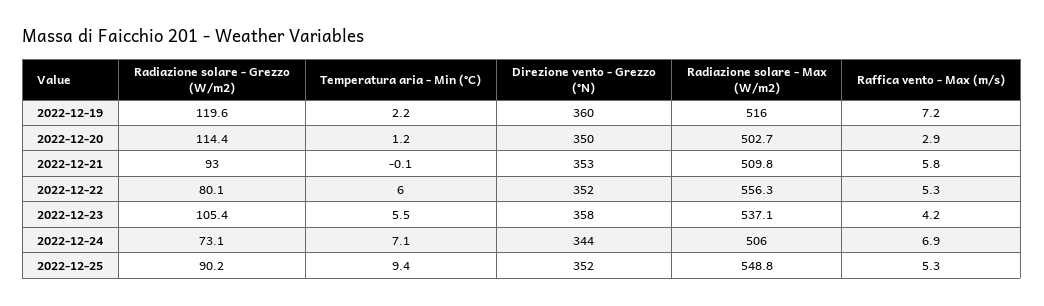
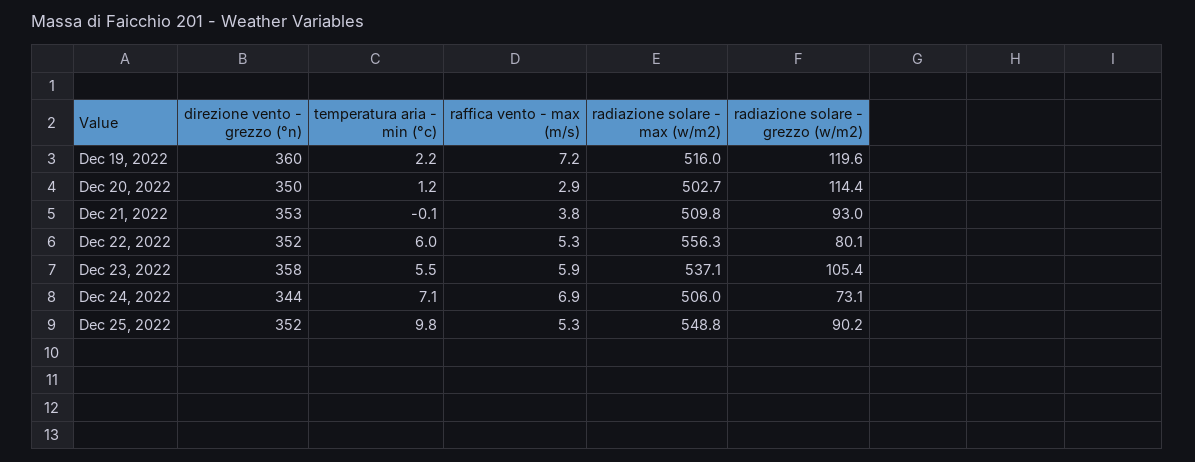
  {
    "Radiazione solare - Grezzo (W/m2)": {
      "2022-12-19": 119.6,
      "2022-12-20": 114.4,
      "2022-12-21": 93,
      "2022-12-22": 80.1,
      "2022-12-23": 105.4,
      "2022-12-24": 73.1,
      "2022-12-25": 90.2
    },
    "Temperatura aria - Min (°C)": {
      "2022-12-19": 2.2,
      "2022-12-20": 1.2,
      "2022-12-21": -0.1,
      "2022-12-22": 6,
      "2022-12-23": 5.5,
      "2022-12-24": 7.1,
-     "2022-12-25": 9.4
+     "2022-12-25": 9.8
    },
    "Direzione vento - Grezzo (°N)": {
      "2022-12-19": 360,
      "2022-12-20": 350,
      "2022-12-21": 353,
      "2022-12-22": 352,
      "2022-12-23": 358,
      "2022-12-24": 344,
      "2022-12-25": 352
    },
    "Radiazione solare - Max (W/m2)": {
      "2022-12-19": 516,
      "2022-12-20": 502.7,
      "2022-12-21": 509.8,
      "2022-12-22": 556.3,
      "2022-12-23": 537.1,
      "2022-12-24": 506,
      "2022-12-25": 548.8
    },
    "Raffica vento - Max (m/s)": {
      "2022-12-19": 7.2,
      "2022-12-20": 2.9,
-     "2022-12-21": 5.8,
+     "2022-12-21": 3.8,
      "2022-12-22": 5.3,
-     "2022-12-23": 4.2,
+     "2022-12-23": 5.9,
      "2022-12-24": 6.9,
      "2022-12-25": 5.3
    }
  }

